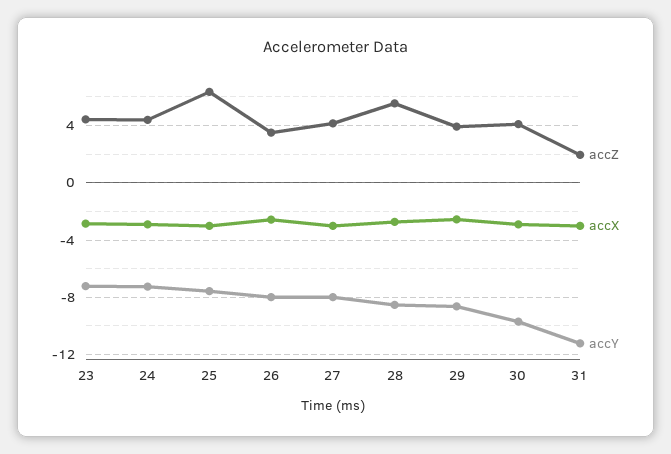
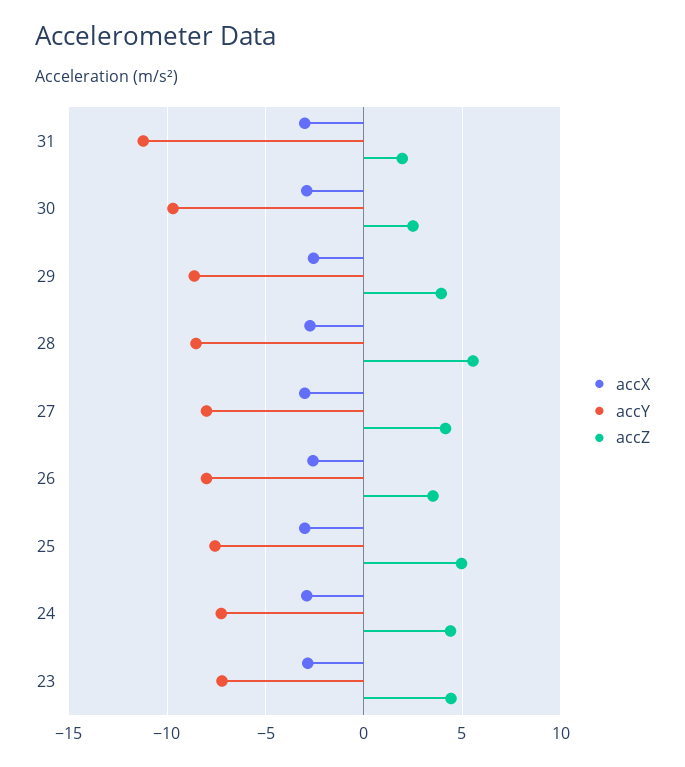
  {
    "accZ": {
      "23": 4.5,
      "24": 4.5,
-     "25": 6.5,
+     "25": 5,
      "26": 3.5,
      "27": 4,
      "28": 5.5,
      "29": 4,
-     "30": 4,
+     "30": 2.5,
      "31": 2
    },
    "accX": {
      "23": -3,
      "24": -3,
      "25": -3,
      "26": -2.5,
      "27": -3,
      "28": -2.5,
      "29": -2.5,
      "30": -3,
      "31": -3
    },
    "accY": {
      "23": -7,
      "24": -7.5,
      "25": -7.5,
      "26": -8,
      "27": -8,
      "28": -8.5,
      "29": -8.5,
      "30": -9.5,
      "31": -11
    }
  }

